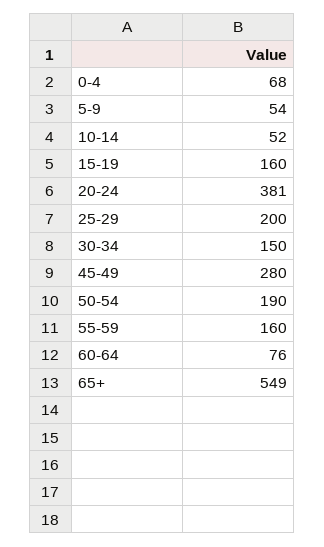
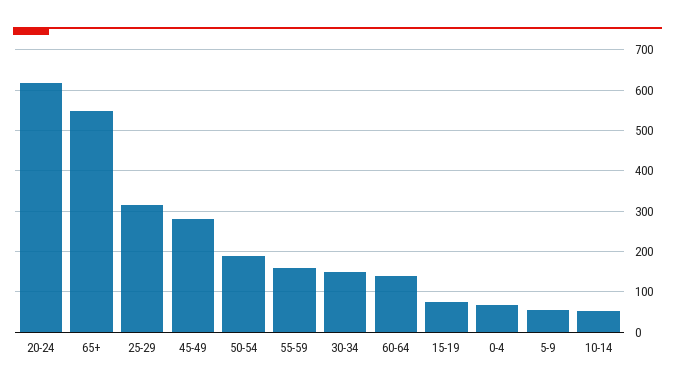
  {
    "0-4": 68,
    "5-9": 54,
    "10-14": 52,
-   "15-19": 160,
+   "15-19": 80,
-   "20-24": 381,
+   "20-24": 620,
-   "25-29": 200,
+   "25-29": 320,
    "30-34": 150,
    "45-49": 280,
    "50-54": 190,
    "55-59": 160,
-   "60-64": 76,
+   "60-64": 140,
    "65+": 549
  }

